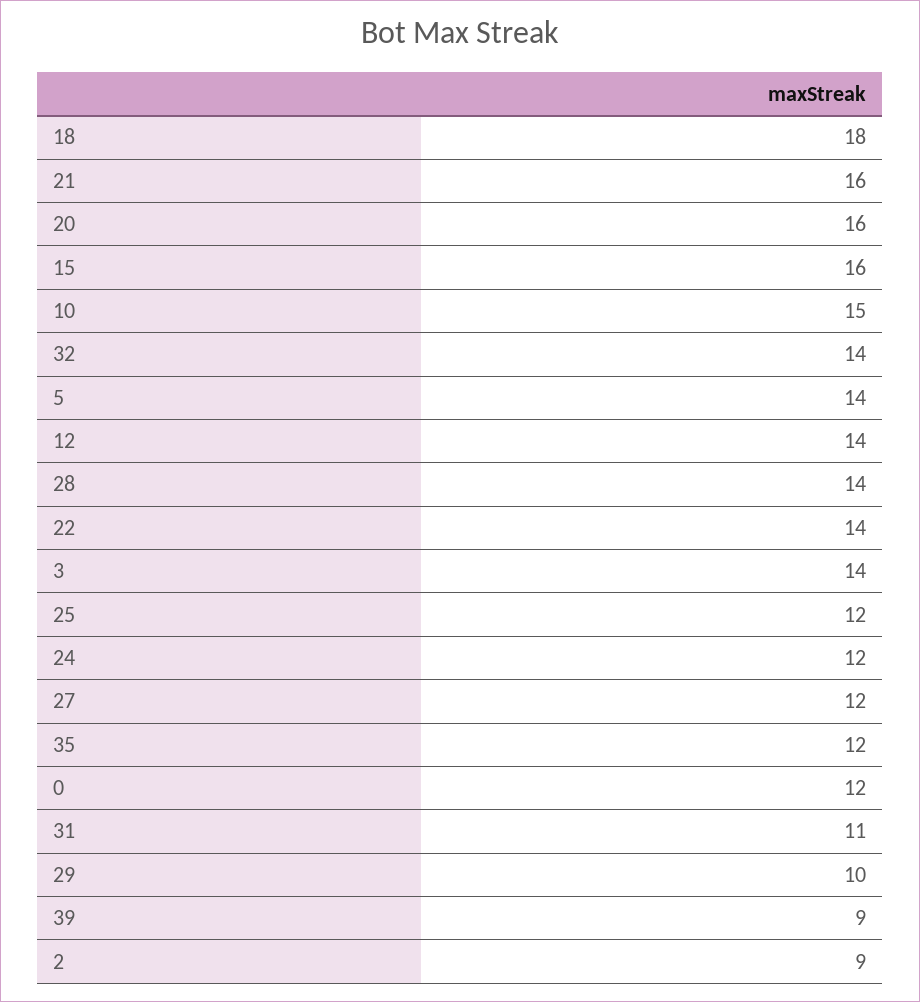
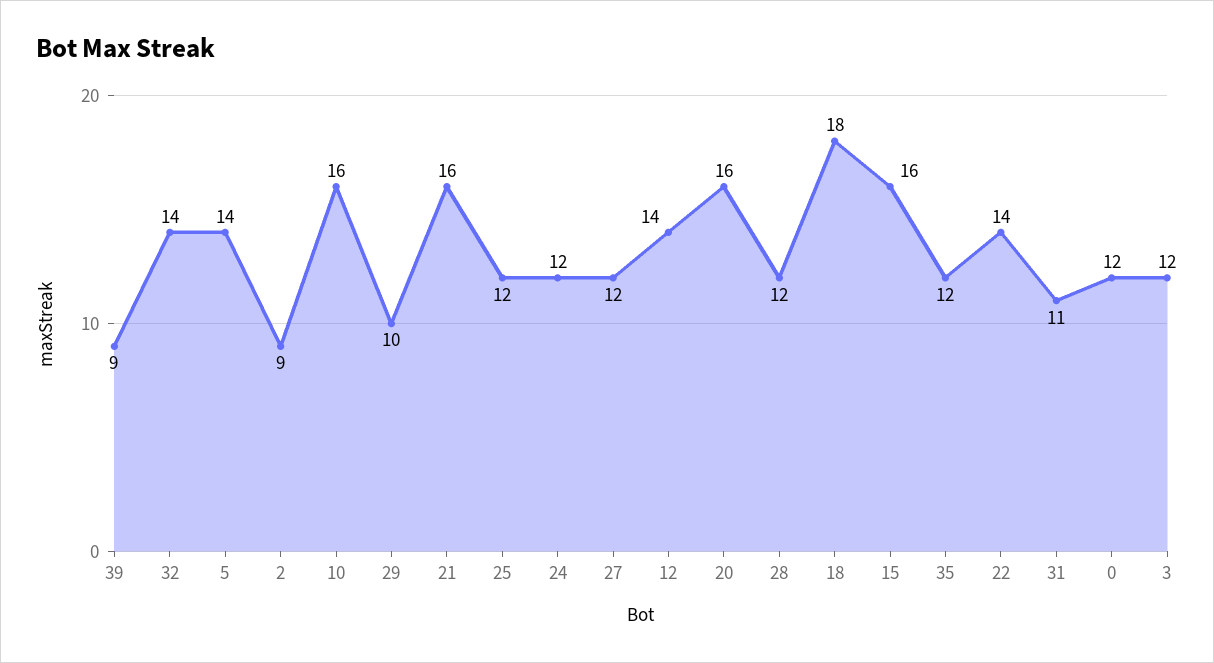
  {
    "18": 18,
    "21": 16,
    "20": 16,
    "15": 16,
-   "10": 15,
+   "10": 16,
    "32": 14,
    "5": 14,
    "12": 14,
-   "28": 14,
+   "28": 12,
    "22": 14,
-   "3": 14,
+   "3": 12,
    "25": 12,
    "24": 12,
    "27": 12,
    "35": 12,
    "0": 12,
    "31": 11,
    "29": 10,
    "39": 9,
    "2": 9
  }

